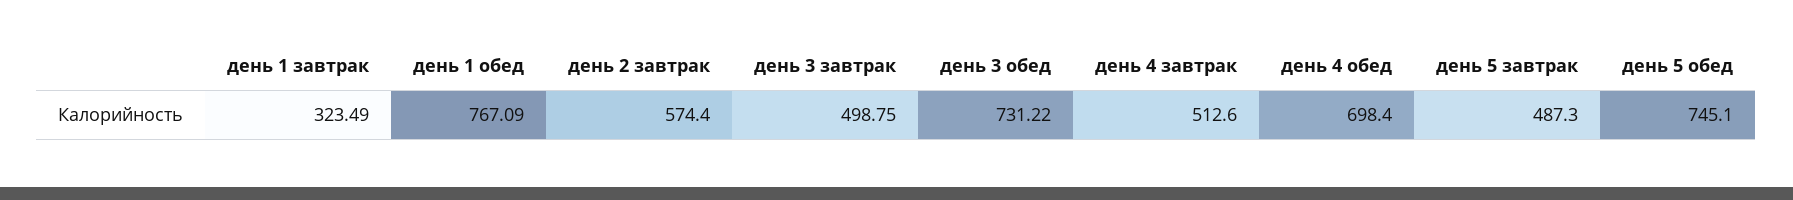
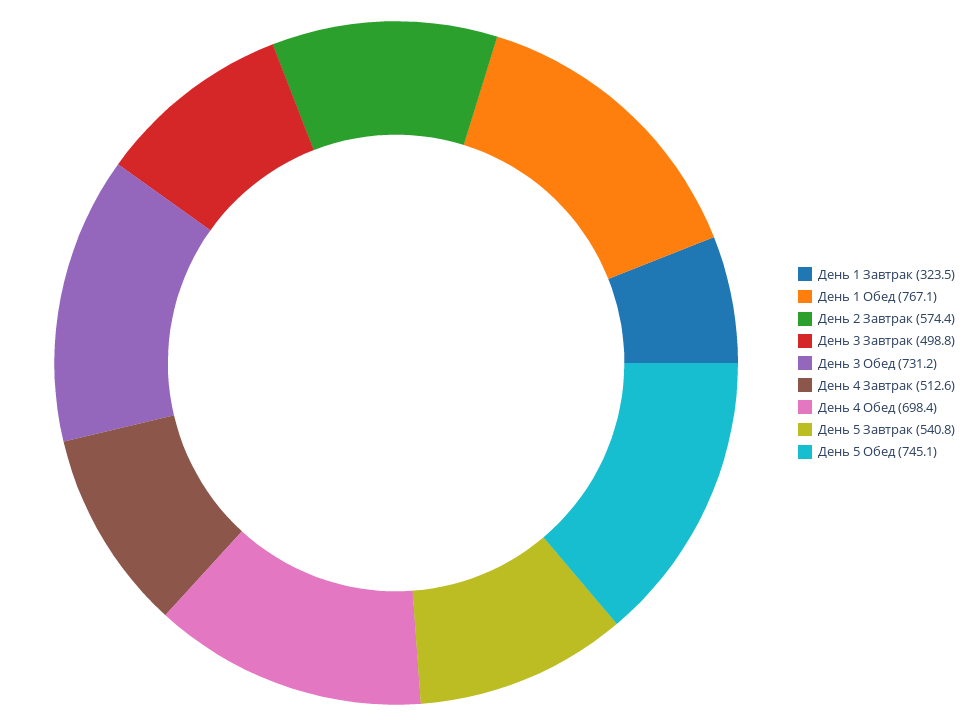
  {
    "день 1 завтрак": 323.49,
    "день 1 обед": 767.09,
    "день 2 завтрак": 574.4,
    "день 3 завтрак": 498.75,
    "день 3 обед": 731.22,
    "день 4 завтрак": 512.6,
    "день 4 обед": 698.4,
-   "день 5 завтрак": 487.3,
+   "день 5 завтрак": 540.8,
    "день 5 обед": 745.1
  }

